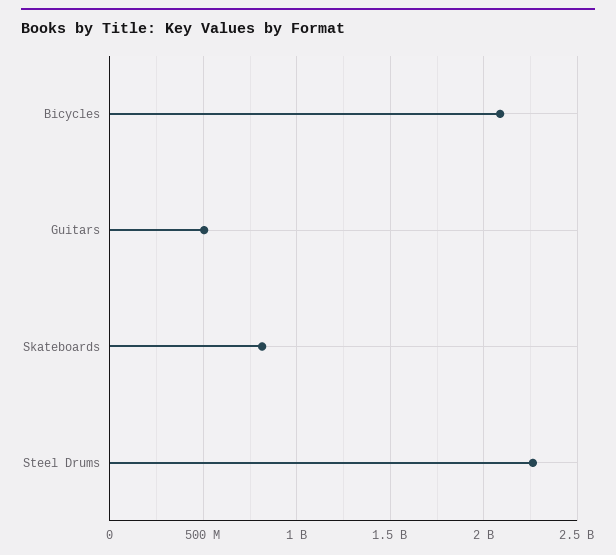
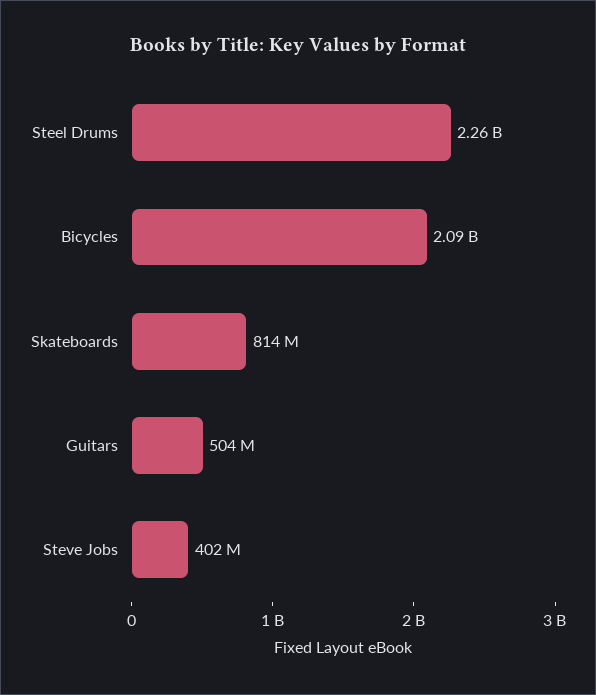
  {
    "Bicycles": 2090000000,
    "Guitars": 504000000,
    "Skateboards": 814000000,
-   "Steel Drums": 2260000000
+   "Steel Drums": 2260000000,
+   "Steve Jobs": 402000000
  }

